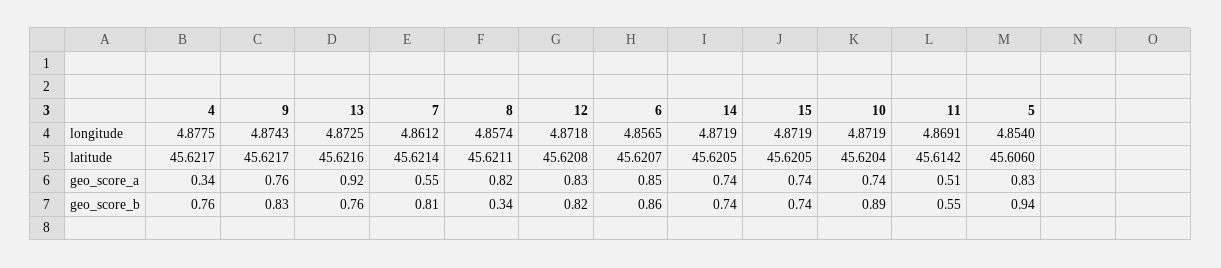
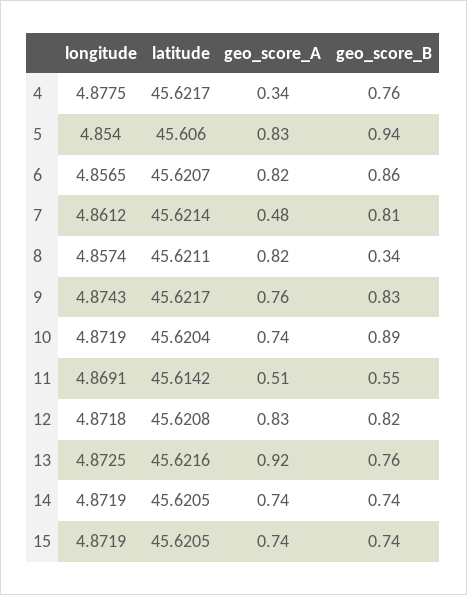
  {
    "4": {
      "longitude": 4.8775,
      "latitude": 45.6217,
      "geo_score_a": 0.34,
      "geo_score_b": 0.76
    },
    "9": {
      "longitude": 4.8743,
      "latitude": 45.6217,
      "geo_score_a": 0.76,
      "geo_score_b": 0.83
    },
    "13": {
      "longitude": 4.8725,
      "latitude": 45.6216,
      "geo_score_a": 0.92,
      "geo_score_b": 0.76
    },
    "7": {
      "longitude": 4.8612,
      "latitude": 45.6214,
-     "geo_score_a": 0.55,
+     "geo_score_a": 0.48,
      "geo_score_b": 0.81
    },
    "8": {
      "longitude": 4.8574,
      "latitude": 45.6211,
      "geo_score_a": 0.82,
      "geo_score_b": 0.34
    },
    "12": {
      "longitude": 4.8718,
      "latitude": 45.6208,
      "geo_score_a": 0.83,
      "geo_score_b": 0.82
    },
    "6": {
      "longitude": 4.8565,
      "latitude": 45.6207,
-     "geo_score_a": 0.85,
+     "geo_score_a": 0.82,
      "geo_score_b": 0.86
    },
    "14": {
      "longitude": 4.8719,
      "latitude": 45.6205,
      "geo_score_a": 0.74,
      "geo_score_b": 0.74
    },
    "15": {
      "longitude": 4.8719,
      "latitude": 45.6205,
      "geo_score_a": 0.74,
      "geo_score_b": 0.74
    },
    "10": {
      "longitude": 4.8719,
      "latitude": 45.6204,
      "geo_score_a": 0.74,
      "geo_score_b": 0.89
    },
    "11": {
      "longitude": 4.8691,
      "latitude": 45.6142,
      "geo_score_a": 0.51,
      "geo_score_b": 0.55
    },
    "5": {
      "longitude": 4.854,
      "latitude": 45.606,
      "geo_score_a": 0.83,
      "geo_score_b": 0.94
    }
  }

